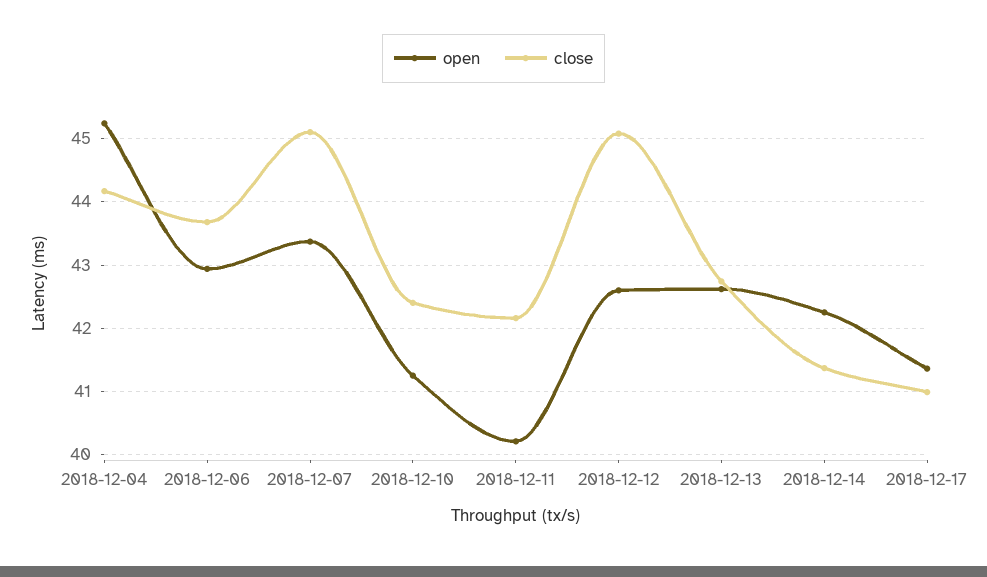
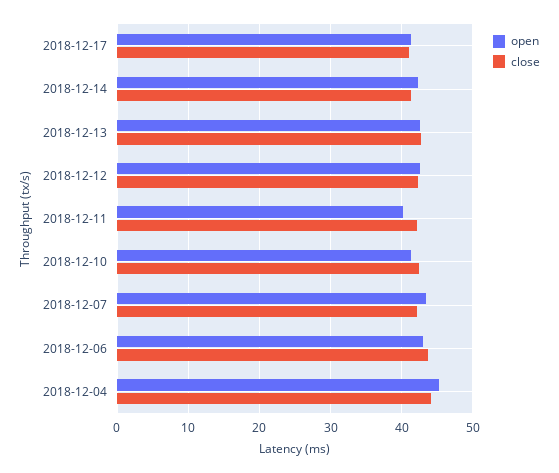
  {
    "open": {
      "2018-12-04": 45.2,
      "2018-12-06": 42.9,
      "2018-12-07": 43.4,
      "2018-12-10": 41.3,
      "2018-12-11": 40.2,
      "2018-12-12": 42.6,
      "2018-12-13": 42.6,
      "2018-12-14": 42.3,
      "2018-12-17": 41.4
    },
    "close": {
      "2018-12-04": 44.2,
      "2018-12-06": 43.7,
-     "2018-12-07": 45.1,
+     "2018-12-07": 42,
      "2018-12-10": 42.4,
      "2018-12-11": 42.2,
-     "2018-12-12": 45.1,
+     "2018-12-12": 42,
      "2018-12-13": 42.7,
      "2018-12-14": 41.4,
      "2018-12-17": 41
    }
  }

